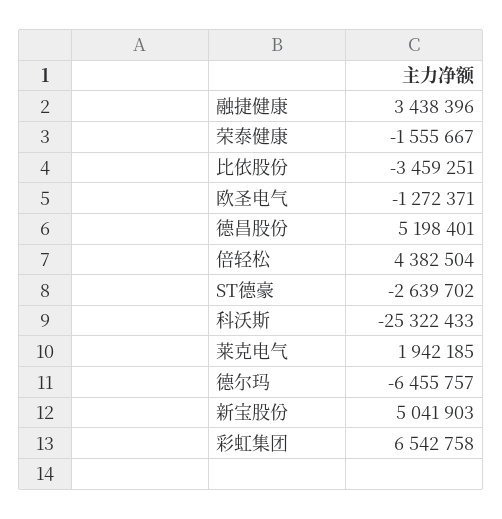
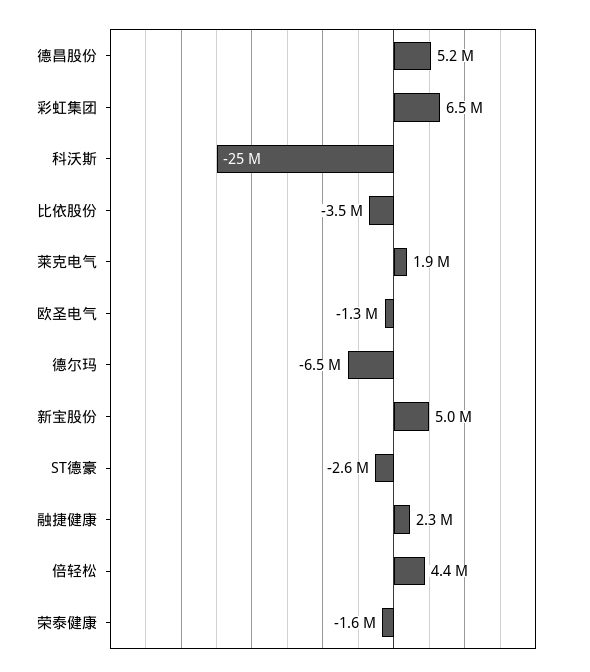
  {
-   "融捷健康": 3438396,
+   "融捷健康": 2300000,
    "荣泰健康": -1555667,
    "比依股份": -3459251,
    "欧圣电气": -1272371,
    "德昌股份": 5198401,
    "倍轻松": 4382504,
    "ST德豪": -2639702,
    "科沃斯": -25322433,
    "莱克电气": 1942185,
    "德尔玛": -6455757,
    "新宝股份": 5041903,
    "彩虹集团": 6542758
  }

